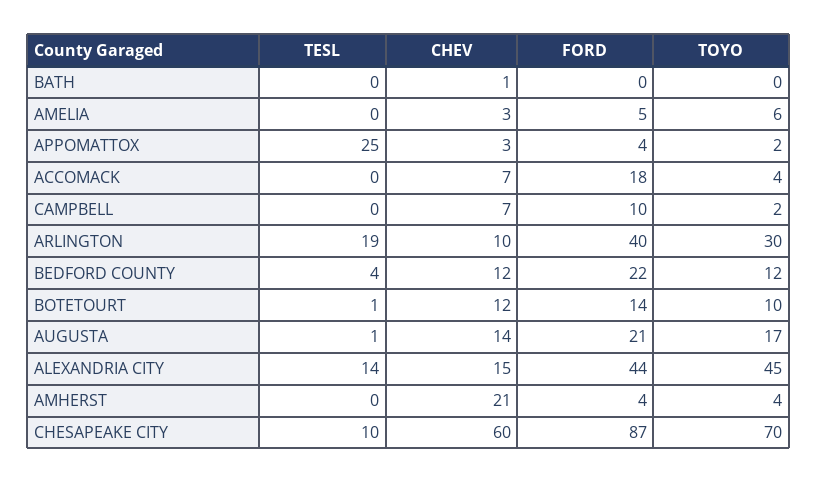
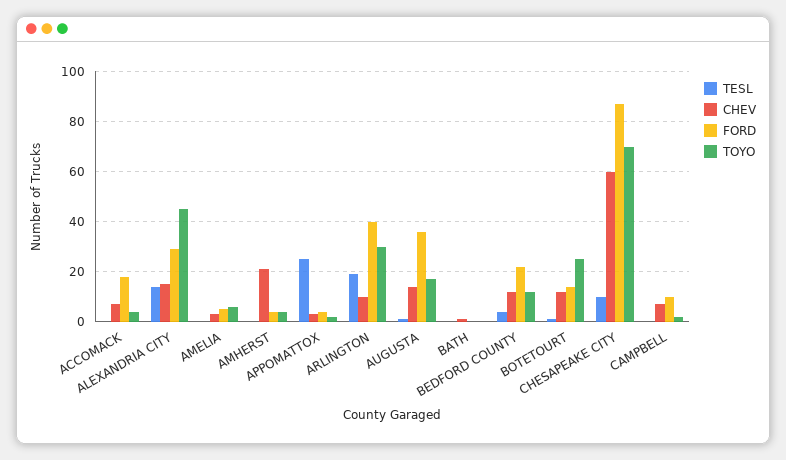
  {
    "TESL": {
      "BATH": 0,
      "AMELIA": 0,
      "APPOMATTOX": 25,
      "ACCOMACK": 0,
      "CAMPBELL": 0,
      "ARLINGTON": 19,
      "BEDFORD COUNTY": 4,
      "BOTETOURT": 1,
      "AUGUSTA": 1,
      "ALEXANDRIA CITY": 14,
      "AMHERST": 0,
      "CHESAPEAKE CITY": 10
    },
    "CHEV": {
      "BATH": 1,
      "AMELIA": 3,
      "APPOMATTOX": 3,
      "ACCOMACK": 7,
      "CAMPBELL": 7,
      "ARLINGTON": 10,
      "BEDFORD COUNTY": 12,
      "BOTETOURT": 12,
      "AUGUSTA": 14,
      "ALEXANDRIA CITY": 15,
      "AMHERST": 21,
      "CHESAPEAKE CITY": 60
    },
    "FORD": {
      "BATH": 0,
      "AMELIA": 5,
      "APPOMATTOX": 4,
      "ACCOMACK": 18,
      "CAMPBELL": 10,
      "ARLINGTON": 40,
      "BEDFORD COUNTY": 22,
      "BOTETOURT": 14,
-     "AUGUSTA": 21,
+     "AUGUSTA": 35,
-     "ALEXANDRIA CITY": 44,
+     "ALEXANDRIA CITY": 30,
      "AMHERST": 4,
      "CHESAPEAKE CITY": 87
    },
    "TOYO": {
      "BATH": 0,
      "AMELIA": 6,
      "APPOMATTOX": 2,
      "ACCOMACK": 4,
      "CAMPBELL": 2,
      "ARLINGTON": 30,
      "BEDFORD COUNTY": 12,
-     "BOTETOURT": 10,
+     "BOTETOURT": 25,
      "AUGUSTA": 17,
      "ALEXANDRIA CITY": 45,
      "AMHERST": 4,
      "CHESAPEAKE CITY": 70
    }
  }

